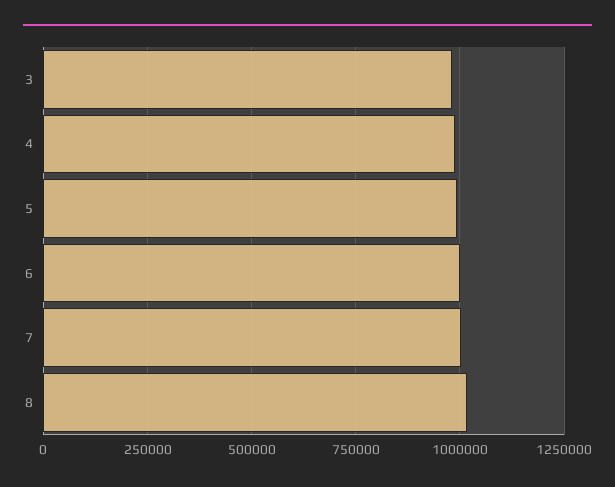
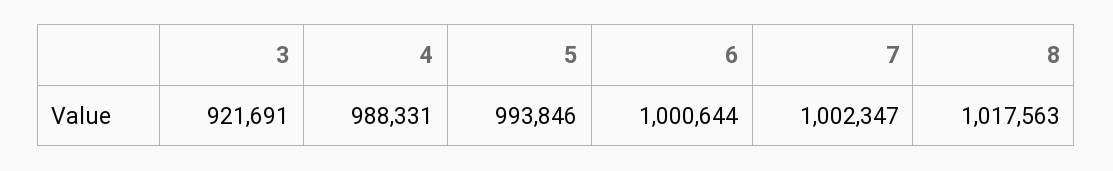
  {
-   "3": 975000,
+   "3": 921691,
    "4": 988331,
    "5": 993846,
    "6": 1000644,
    "7": 1002347,
    "8": 1017563
  }

